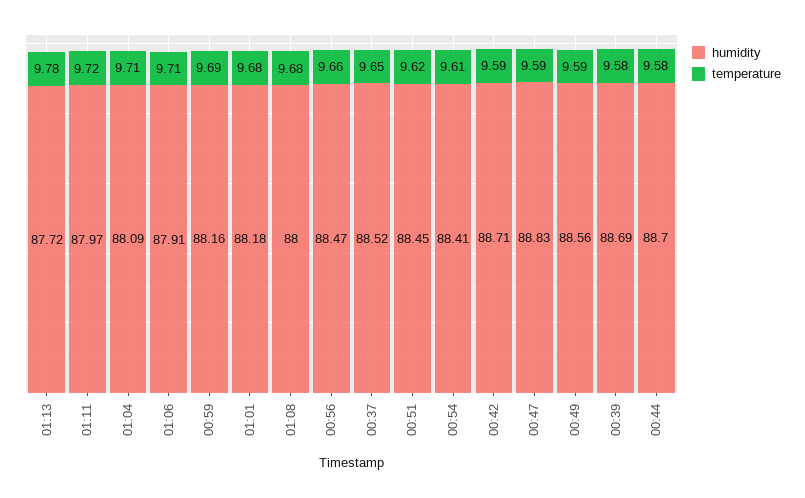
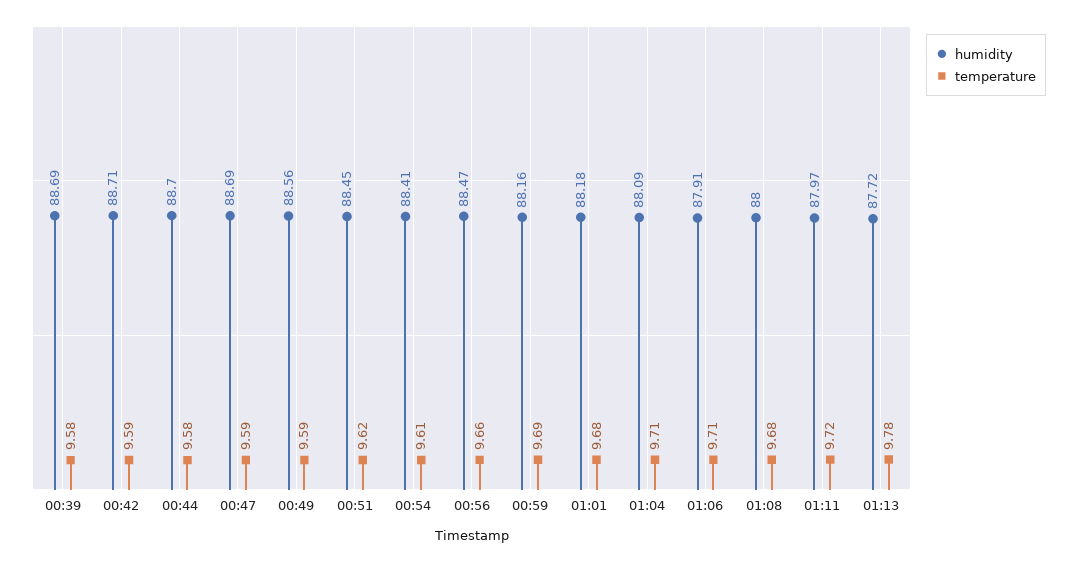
  {
    "humidity": {
      "01:13": 87.72,
      "01:11": 87.97,
      "01:04": 88.09,
      "01:06": 87.91,
      "00:59": 88.16,
      "01:01": 88.18,
      "01:08": 88,
      "00:56": 88.47,
-     "00:37": 88.52,
      "00:51": 88.45,
      "00:54": 88.41,
      "00:42": 88.71,
-     "00:47": 88.83,
+     "00:47": 88.69,
      "00:49": 88.56,
      "00:39": 88.69,
      "00:44": 88.7
    },
    "temperature": {
      "01:13": 9.78,
      "01:11": 9.72,
      "01:04": 9.71,
      "01:06": 9.71,
      "00:59": 9.69,
      "01:01": 9.68,
      "01:08": 9.68,
      "00:56": 9.66,
-     "00:37": 9.65,
      "00:51": 9.62,
      "00:54": 9.61,
      "00:42": 9.59,
      "00:47": 9.59,
      "00:49": 9.59,
      "00:39": 9.58,
      "00:44": 9.58
    }
  }

